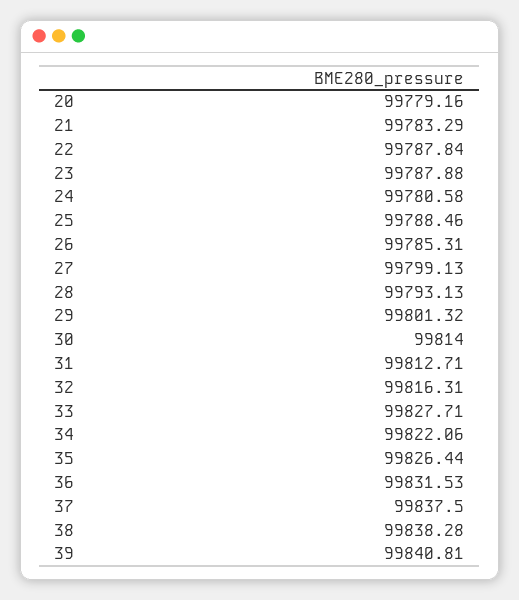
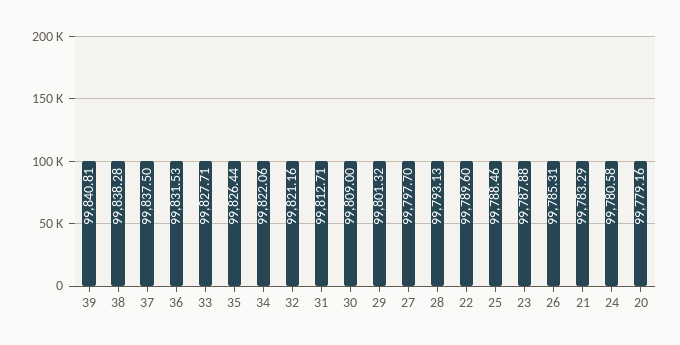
  {
    "20": 99779.16,
    "21": 99783.29,
-   "22": 99787.84,
+   "22": 99789.6,
    "23": 99787.88,
    "24": 99780.58,
    "25": 99788.46,
    "26": 99785.31,
-   "27": 99799.13,
+   "27": 99797.7,
    "28": 99793.13,
    "29": 99801.32,
-   "30": 99814,
+   "30": 99809,
    "31": 99812.71,
-   "32": 99816.31,
+   "32": 99821.16,
    "33": 99827.71,
    "34": 99822.06,
    "35": 99826.44,
    "36": 99831.53,
    "37": 99837.5,
    "38": 99838.28,
    "39": 99840.81
  }

